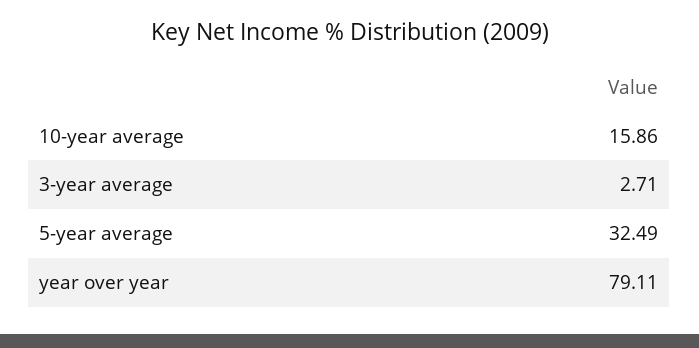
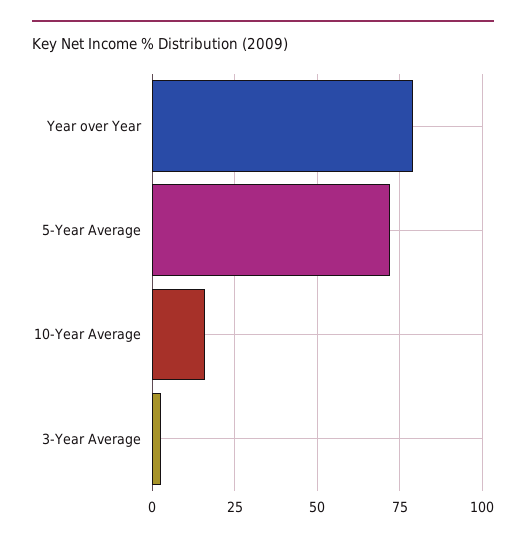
  {
    "10-year average": 15.86,
    "3-year average": 2.71,
-   "5-year average": 32.49,
+   "5-year average": 72.5,
    "year over year": 79.11
  }

